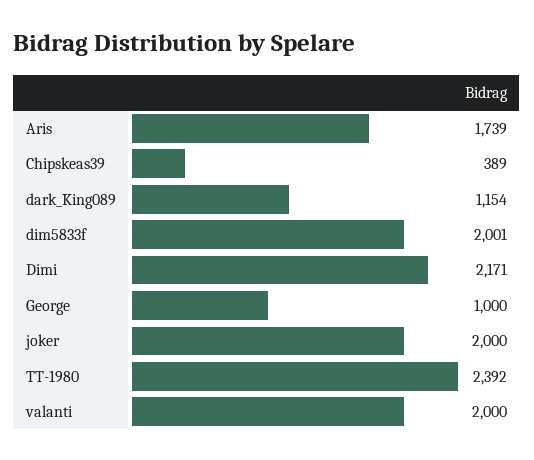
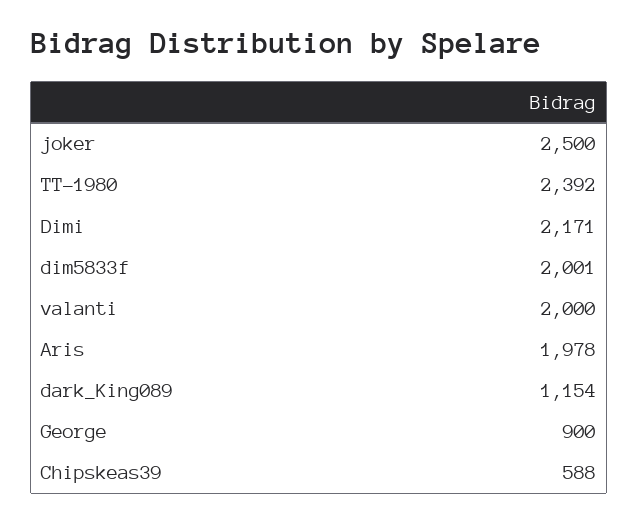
  {
-   "Aris": 1739,
+   "Aris": 1978,
-   "Chipskeas39": 389,
+   "Chipskeas39": 588,
    "dark_King089": 1154,
    "dim5833f": 2001,
    "Dimi": 2171,
-   "George": 1000,
+   "George": 900,
-   "joker": 2000,
+   "joker": 2500,
    "TT-1980": 2392,
    "valanti": 2000
  }

